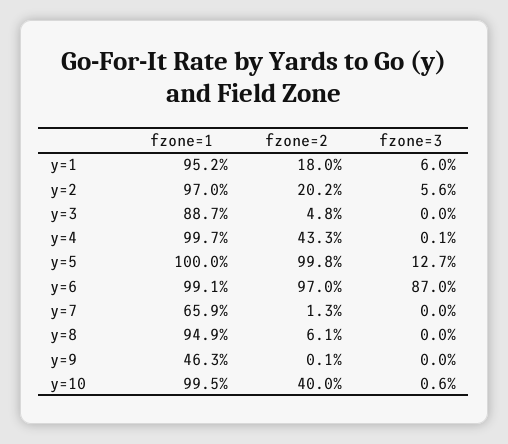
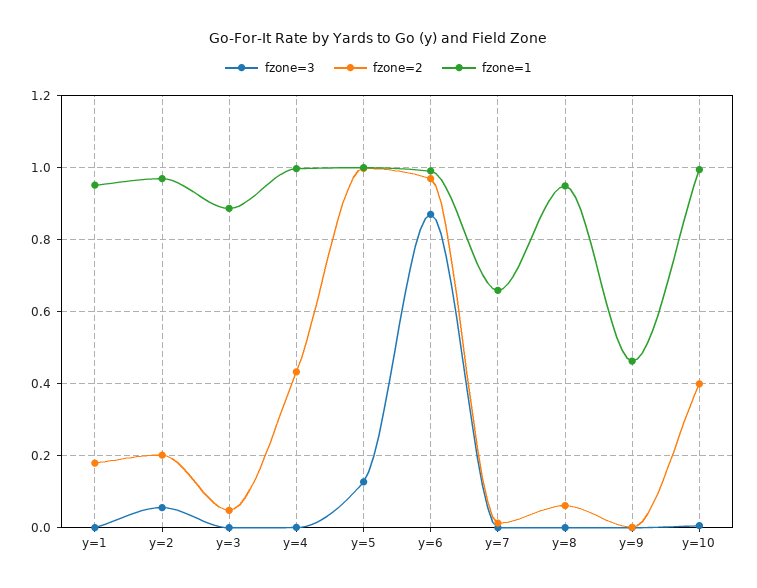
  {
    "fzone=1": {
      "y=1": 0.952,
      "y=2": 0.97,
      "y=3": 0.887,
      "y=4": 0.997,
      "y=5": 1,
      "y=6": 0.991,
      "y=7": 0.659,
      "y=8": 0.949,
      "y=9": 0.463,
      "y=10": 0.995
    },
    "fzone=2": {
      "y=1": 0.18,
      "y=2": 0.202,
      "y=3": 0.048,
      "y=4": 0.433,
      "y=5": 0.998,
      "y=6": 0.97,
      "y=7": 0.013,
      "y=8": 0.061,
      "y=9": 0.001,
      "y=10": 0.4
    },
    "fzone=3": {
-     "y=1": 0.06,
+     "y=1": 0,
      "y=2": 0.056,
      "y=3": 0,
      "y=4": 0.001,
      "y=5": 0.127,
      "y=6": 0.87,
      "y=7": 0,
      "y=8": 0,
      "y=9": 0,
      "y=10": 0.006
    }
  }

